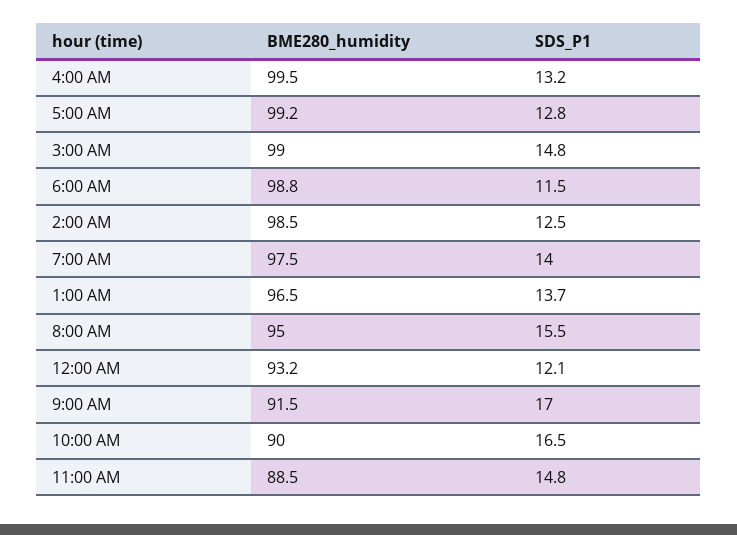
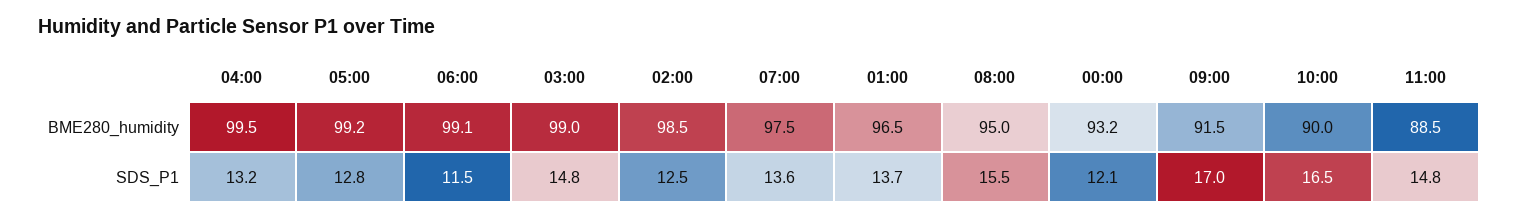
  {
    "BME280_humidity": {
      "4:00 AM": 99.5,
      "5:00 AM": 99.2,
      "3:00 AM": 99,
-     "6:00 AM": 98.8,
+     "6:00 AM": 99.1,
      "2:00 AM": 98.5,
      "7:00 AM": 97.5,
      "1:00 AM": 96.5,
      "8:00 AM": 95,
      "12:00 AM": 93.2,
      "9:00 AM": 91.5,
      "10:00 AM": 90,
      "11:00 AM": 88.5
    },
    "SDS_P1": {
      "4:00 AM": 13.2,
      "5:00 AM": 12.8,
      "3:00 AM": 14.8,
      "6:00 AM": 11.5,
      "2:00 AM": 12.5,
-     "7:00 AM": 14,
+     "7:00 AM": 13.6,
      "1:00 AM": 13.7,
      "8:00 AM": 15.5,
      "12:00 AM": 12.1,
      "9:00 AM": 17,
      "10:00 AM": 16.5,
      "11:00 AM": 14.8
    }
  }

